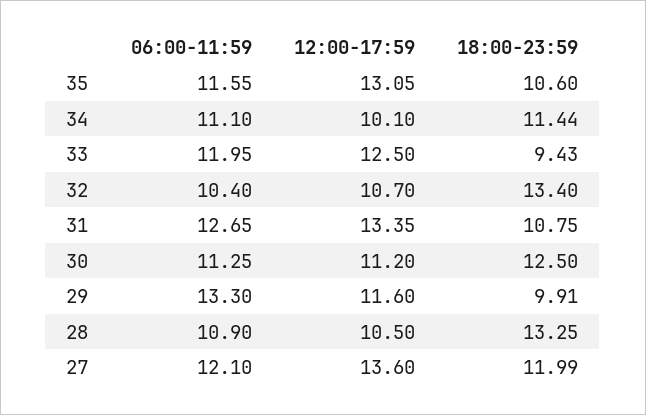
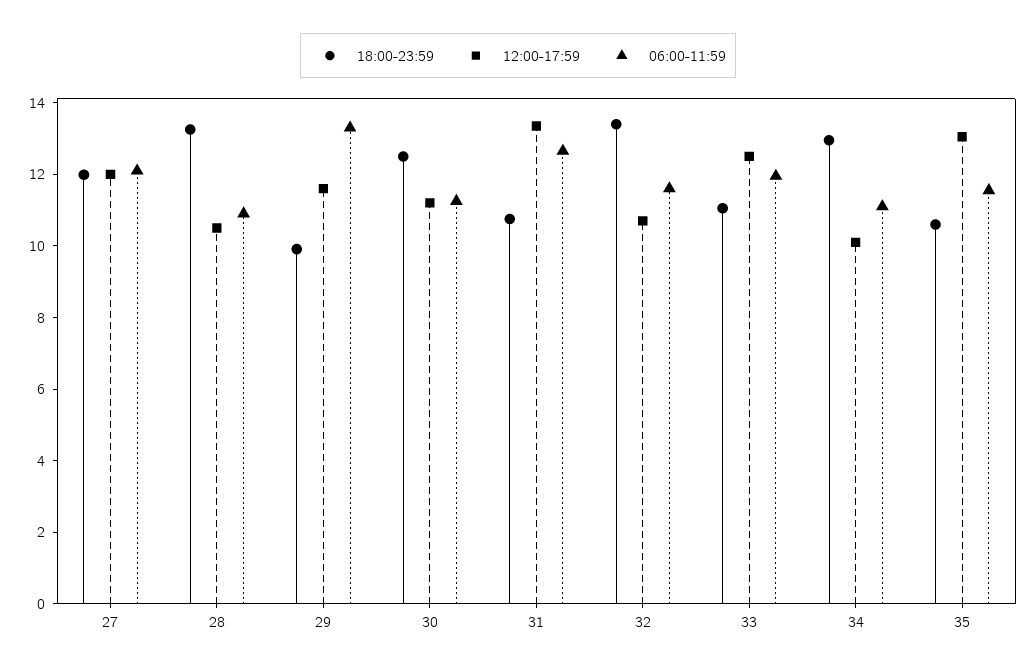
  {
    "06:00-11:59": {
      "35": 11.55,
      "34": 11.1,
      "33": 11.95,
-     "32": 10.4,
+     "32": 11.5,
      "31": 12.65,
      "30": 11.25,
      "29": 13.3,
      "28": 10.9,
      "27": 12.1
    },
    "12:00-17:59": {
      "35": 13.05,
      "34": 10.1,
      "33": 12.5,
      "32": 10.7,
      "31": 13.35,
      "30": 11.2,
      "29": 11.6,
      "28": 10.5,
-     "27": 13.6
+     "27": 12
    },
    "18:00-23:59": {
      "35": 10.6,
-     "34": 11.44,
+     "34": 13,
-     "33": 9.43,
+     "33": 11,
      "32": 13.4,
      "31": 10.75,
      "30": 12.5,
      "29": 9.91,
      "28": 13.25,
      "27": 11.99
    }
  }

